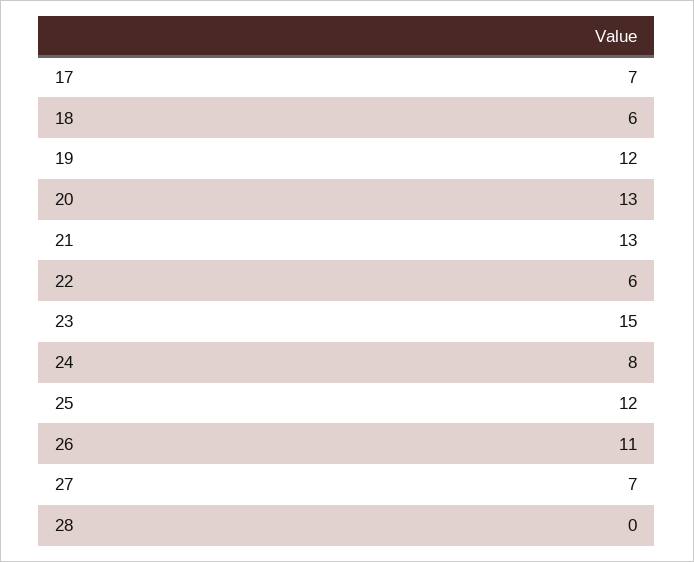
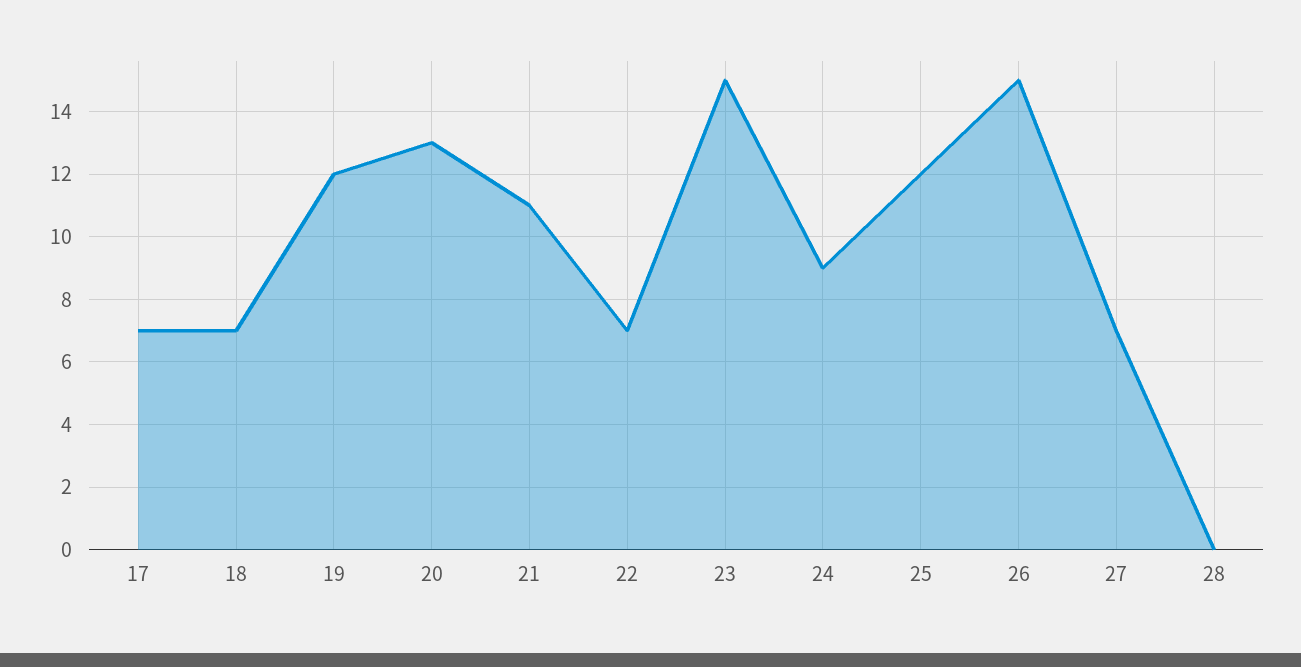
  {
    "17": 7,
-   "18": 6,
+   "18": 7,
    "19": 12,
    "20": 13,
-   "21": 13,
+   "21": 11,
-   "22": 6,
+   "22": 7,
    "23": 15,
-   "24": 8,
+   "24": 9,
    "25": 12,
-   "26": 11,
+   "26": 15,
    "27": 7,
    "28": 0
  }

